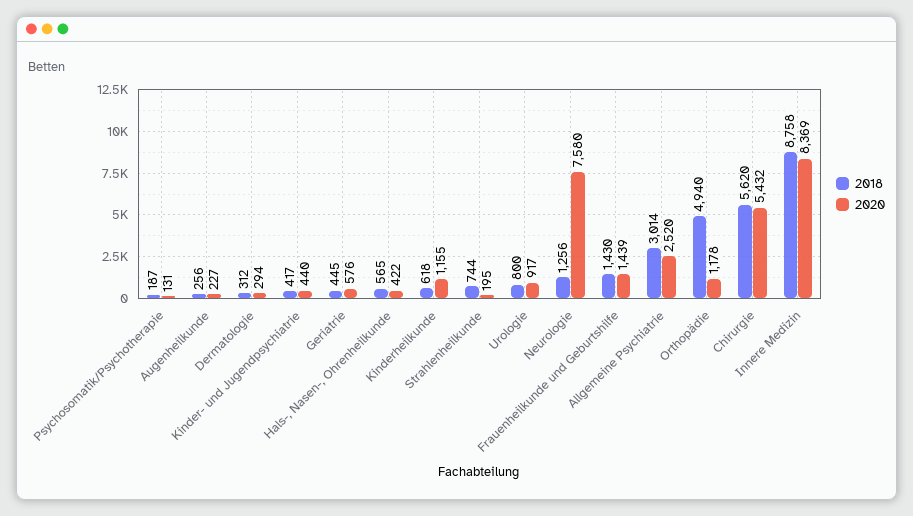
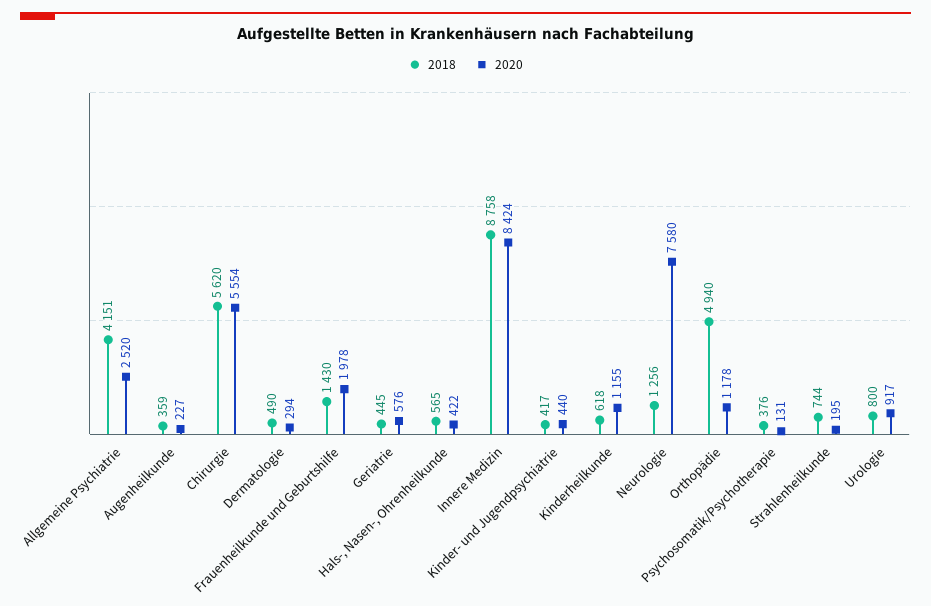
  {
    "2018": {
-     "Psychosomatik/Psychotherapie": 187,
+     "Psychosomatik/Psychotherapie": 376,
-     "Augenheilkunde": 256,
+     "Augenheilkunde": 359,
-     "Dermatologie": 312,
+     "Dermatologie": 490,
      "Kinder- und Jugendpsychiatrie": 417,
      "Geriatrie": 445,
      "Hals-, Nasen-, Ohrenheilkunde": 565,
      "Kinderheilkunde": 618,
      "Strahlenheilkunde": 744,
      "Urologie": 800,
      "Neurologie": 1256,
      "Frauenheilkunde und Geburtshilfe": 1430,
-     "Allgemeine Psychiatrie": 3014,
+     "Allgemeine Psychiatrie": 4151,
      "Orthopädie": 4940,
      "Chirurgie": 5620,
      "Innere Medizin": 8758
    },
    "2020": {
      "Psychosomatik/Psychotherapie": 131,
      "Augenheilkunde": 227,
      "Dermatologie": 294,
      "Kinder- und Jugendpsychiatrie": 440,
      "Geriatrie": 576,
      "Hals-, Nasen-, Ohrenheilkunde": 422,
      "Kinderheilkunde": 1155,
      "Strahlenheilkunde": 195,
      "Urologie": 917,
      "Neurologie": 7580,
-     "Frauenheilkunde und Geburtshilfe": 1439,
+     "Frauenheilkunde und Geburtshilfe": 1978,
      "Allgemeine Psychiatrie": 2520,
      "Orthopädie": 1178,
-     "Chirurgie": 5432,
+     "Chirurgie": 5554,
-     "Innere Medizin": 8369
+     "Innere Medizin": 8424
    }
  }

